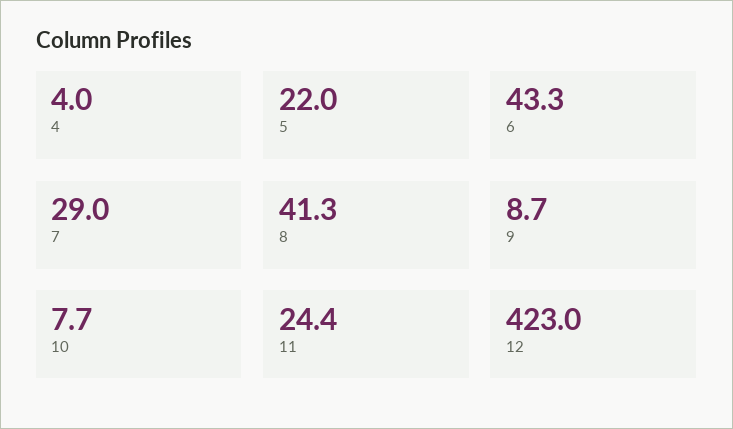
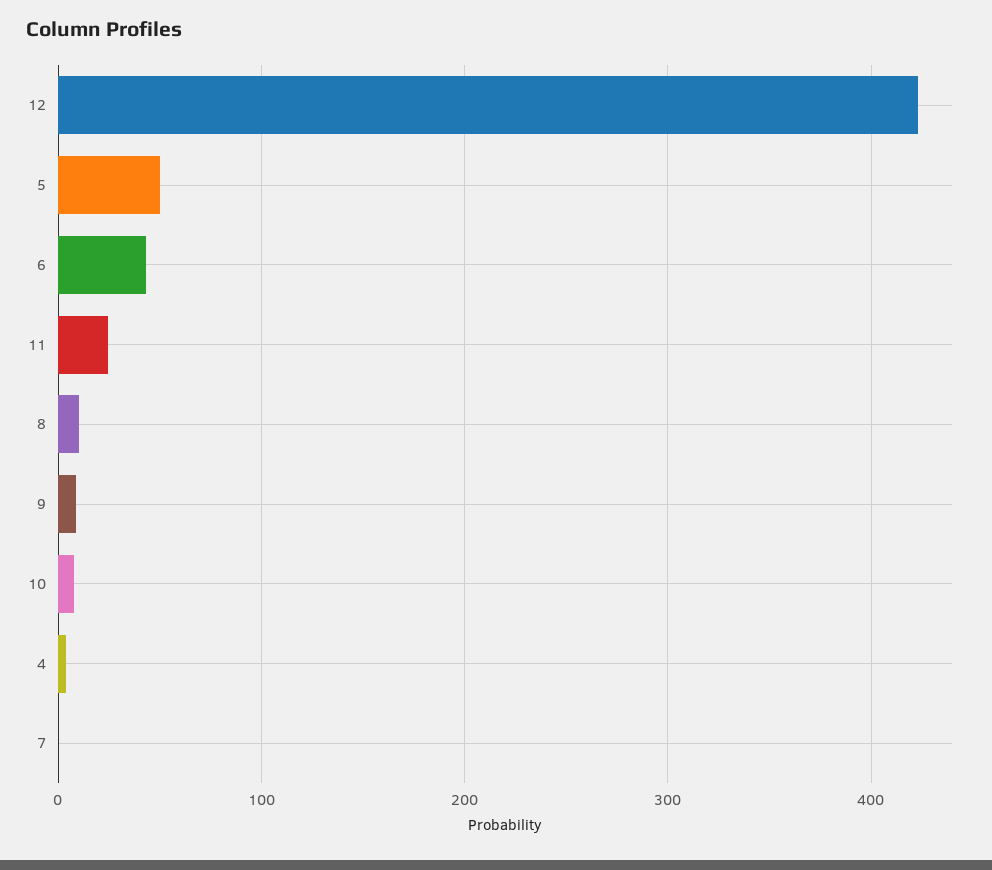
  {
    "4": 4,
-   "5": 22,
+   "5": 50,
    "6": 43.3,
-   "7": 29,
+   "7": 0,
-   "8": 41.3,
+   "8": 10,
    "9": 8.7,
    "10": 7.7,
    "11": 24.4,
    "12": 423
  }

